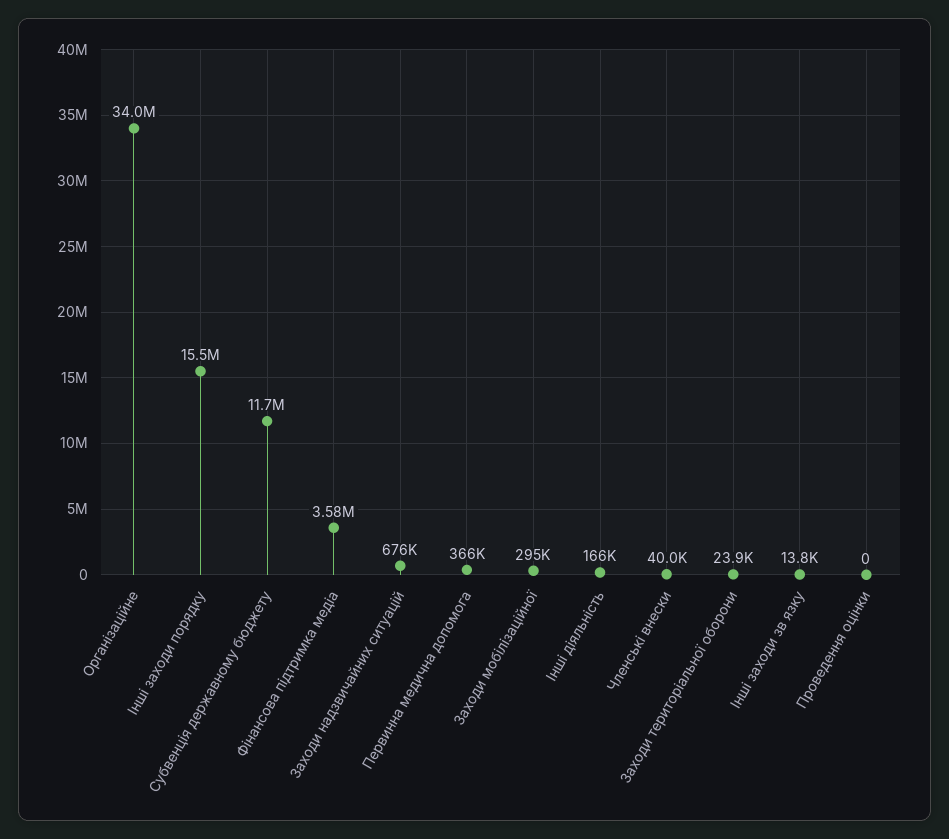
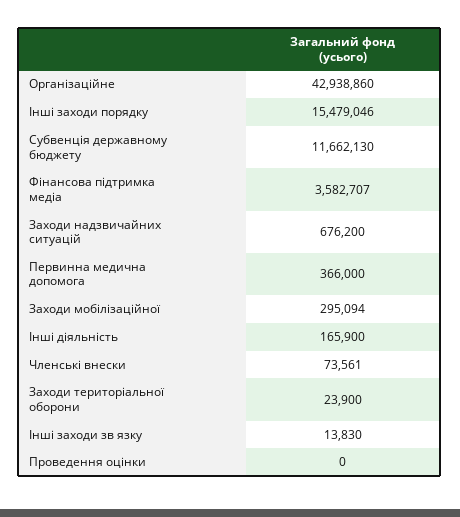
  {
-   "Організаційне": 34000000,
+   "Організаційне": 42938860,
    "Інші заходи порядку": 15479046,
    "Субвенція державному бюджету": 11662130,
    "Фінансова підтримка медіа": 3582707,
    "Заходи надзвичайних ситуацій": 676200,
    "Первинна медична допомога": 366000,
    "Заходи мобілізаційної": 295094,
    "Інші діяльність": 165900,
-   "Членські внески": 40000,
+   "Членські внески": 73561,
    "Заходи територіальної оборони": 23900,
    "Інші заходи зв язку": 13830,
    "Проведення оцінки": 0
  }

